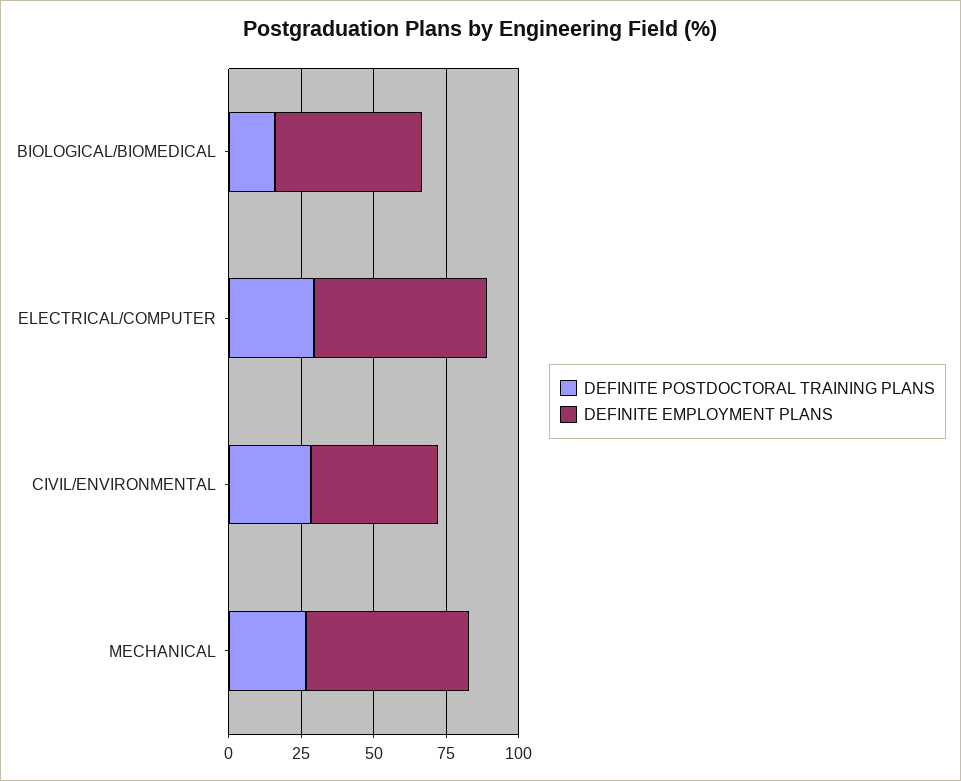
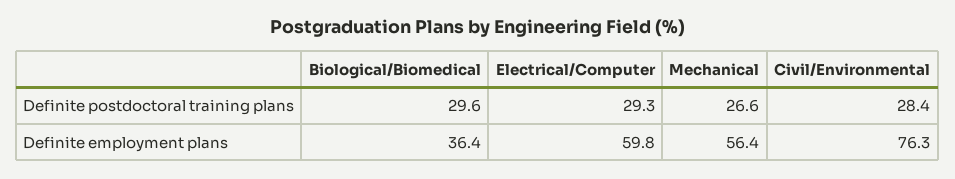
  {
    "DEFINITE POSTDOCTORAL TRAINING PLANS": {
-     "BIOLOGICAL/BIOMEDICAL": 15,
+     "BIOLOGICAL/BIOMEDICAL": 29.6,
      "ELECTRICAL/COMPUTER": 29.3,
      "CIVIL/ENVIRONMENTAL": 28.4,
      "MECHANICAL": 26.6
    },
    "DEFINITE EMPLOYMENT PLANS": {
-     "BIOLOGICAL/BIOMEDICAL": 50,
+     "BIOLOGICAL/BIOMEDICAL": 36.4,
      "ELECTRICAL/COMPUTER": 59.8,
-     "CIVIL/ENVIRONMENTAL": 45,
+     "CIVIL/ENVIRONMENTAL": 76.3,
      "MECHANICAL": 56.4
    }
  }

